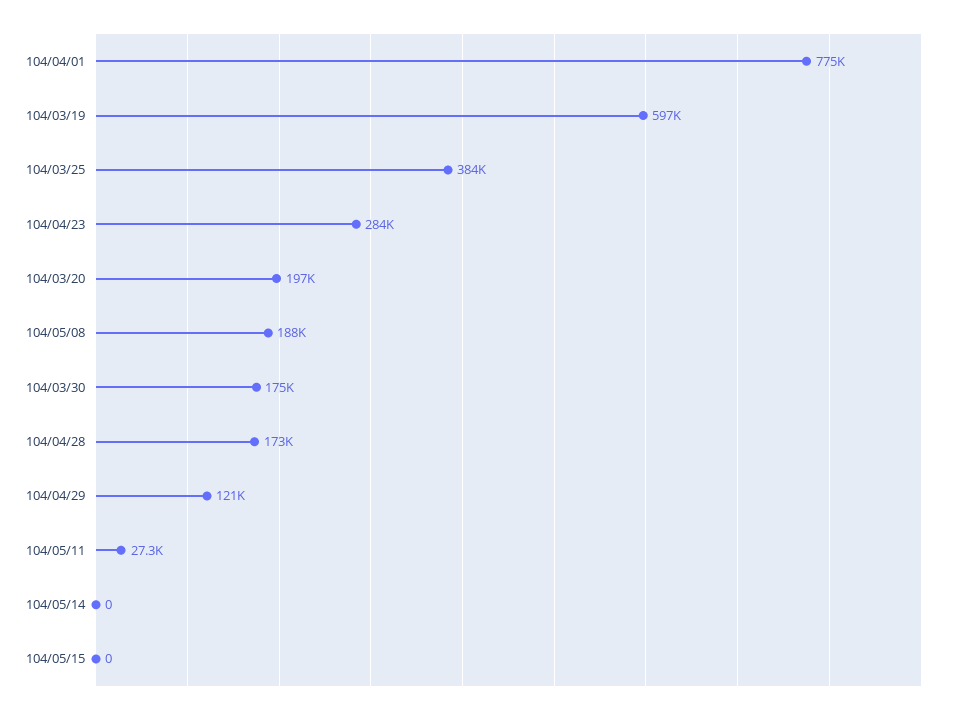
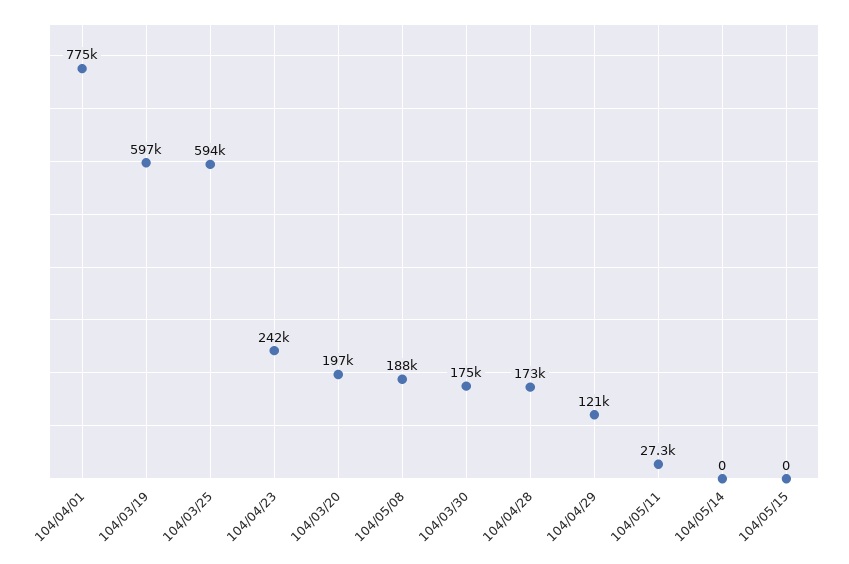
  {
    "104/04/01": 775000,
    "104/03/19": 597000,
-   "104/03/25": 384000,
+   "104/03/25": 594000,
-   "104/04/23": 284000,
+   "104/04/23": 242000,
    "104/03/20": 197000,
    "104/05/08": 188000,
    "104/03/30": 175000,
    "104/04/28": 173000,
    "104/04/29": 121000,
    "104/05/11": 27300,
    "104/05/14": 0,
    "104/05/15": 0
  }

